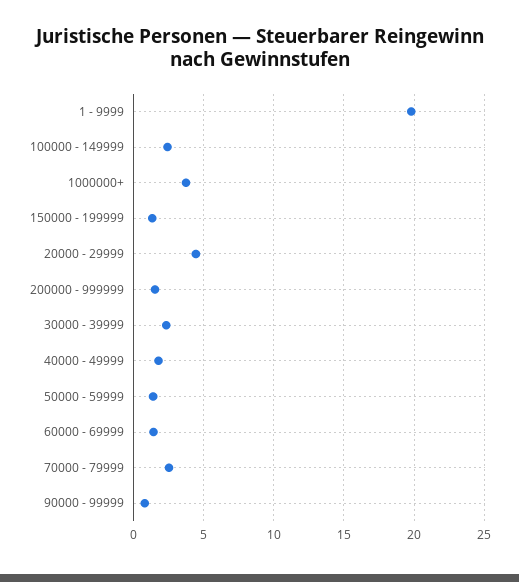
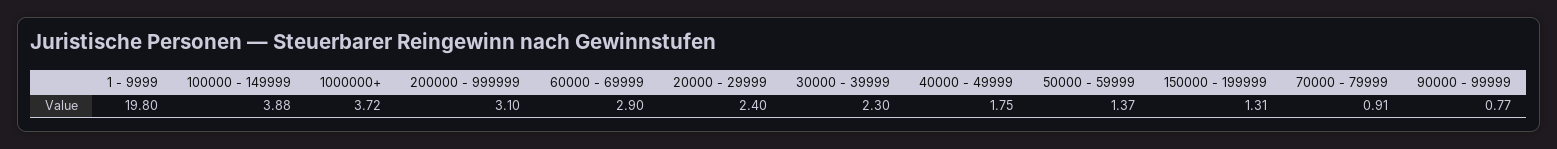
  {
    "1 - 9999": 19.8,
-   "100000 - 149999": 2.5,
+   "100000 - 149999": 3.88,
    "1000000+": 3.72,
    "150000 - 199999": 1.31,
-   "20000 - 29999": 4.5,
+   "20000 - 29999": 2.4,
-   "200000 - 999999": 1.5,
+   "200000 - 999999": 3.1,
    "30000 - 39999": 2.3,
    "40000 - 49999": 1.75,
    "50000 - 59999": 1.37,
-   "60000 - 69999": 1.5,
+   "60000 - 69999": 2.9,
-   "70000 - 79999": 2.5,
+   "70000 - 79999": 0.91,
    "90000 - 99999": 0.77
  }

